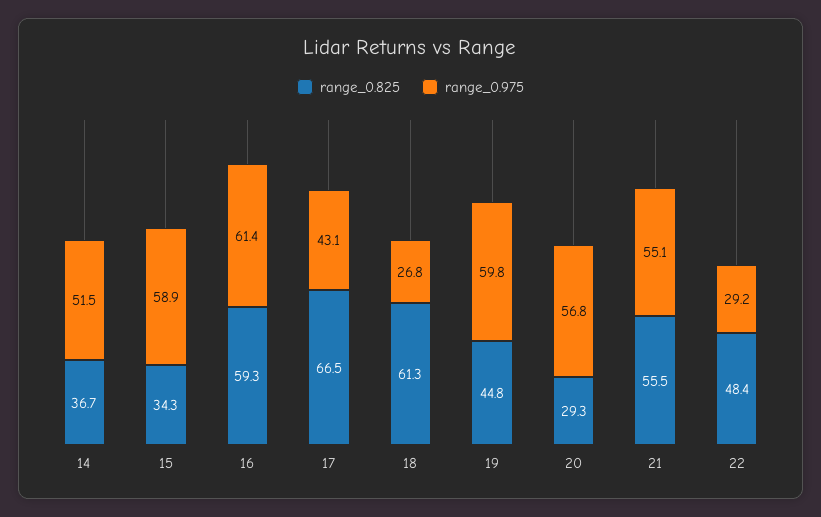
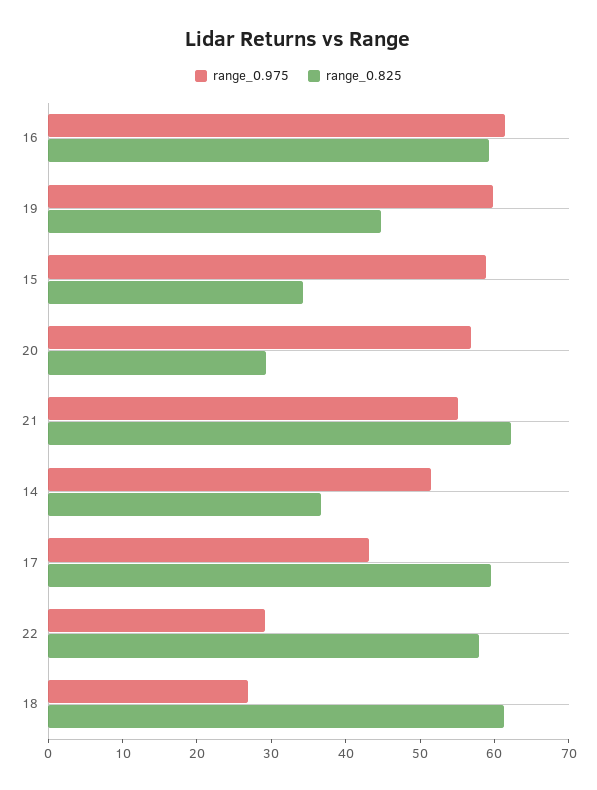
  {
    "range_0.825": {
      "14": 36.7,
      "15": 34.3,
      "16": 59.3,
-     "17": 66.5,
+     "17": 60,
      "18": 61.3,
      "19": 44.8,
      "20": 29.3,
-     "21": 55.5,
+     "21": 62,
-     "22": 48.4
+     "22": 58
    },
    "range_0.975": {
      "14": 51.5,
      "15": 58.9,
      "16": 61.4,
      "17": 43.1,
      "18": 26.8,
      "19": 59.8,
      "20": 56.8,
      "21": 55.1,
      "22": 29.2
    }
  }

